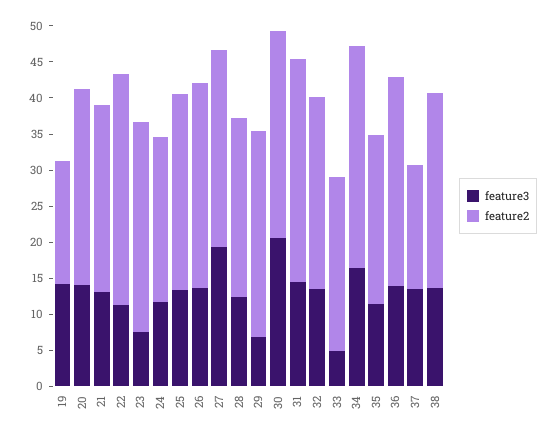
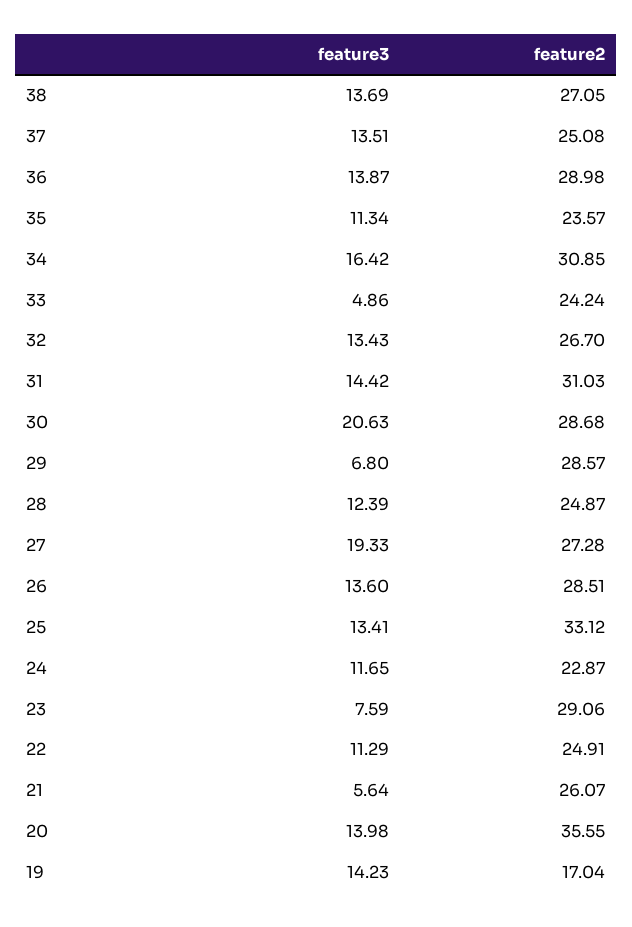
  {
    "feature3": {
      "19": 14.23,
      "20": 13.98,
-     "21": 12.5,
+     "21": 5.64,
      "22": 11.29,
      "23": 7.59,
      "24": 11.65,
      "25": 13.41,
      "26": 13.6,
      "27": 19.33,
      "28": 12.39,
      "29": 6.8,
      "30": 20.63,
      "31": 14.42,
      "32": 13.43,
      "33": 4.86,
      "34": 16.42,
      "35": 11.34,
      "36": 13.87,
      "37": 13.51,
      "38": 13.69
    },
    "feature2": {
      "19": 17.04,
-     "20": 27.5,
+     "20": 35.55,
      "21": 26.07,
-     "22": 32.5,
+     "22": 24.91,
      "23": 29.06,
      "24": 22.87,
-     "25": 27.5,
+     "25": 33.12,
      "26": 28.51,
      "27": 27.28,
      "28": 24.87,
      "29": 28.57,
      "30": 28.68,
      "31": 31.03,
      "32": 26.7,
      "33": 24.24,
      "34": 30.85,
      "35": 23.57,
      "36": 28.98,
-     "37": 17.5,
+     "37": 25.08,
      "38": 27.05
    }
  }

